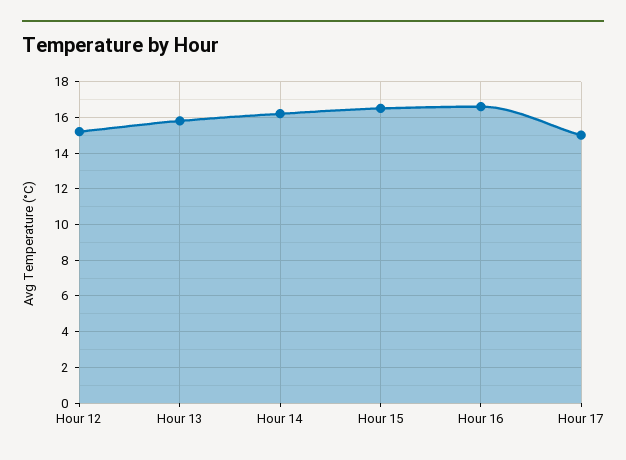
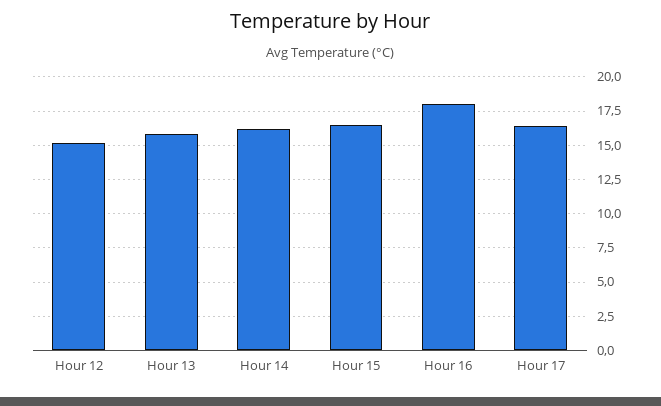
  {
    "Hour 12": 15,
    "Hour 13": 16,
    "Hour 14": 16,
    "Hour 15": 16.5,
-   "Hour 16": 16.5,
+   "Hour 16": 18,
-   "Hour 17": 15
+   "Hour 17": 16.5
  }

